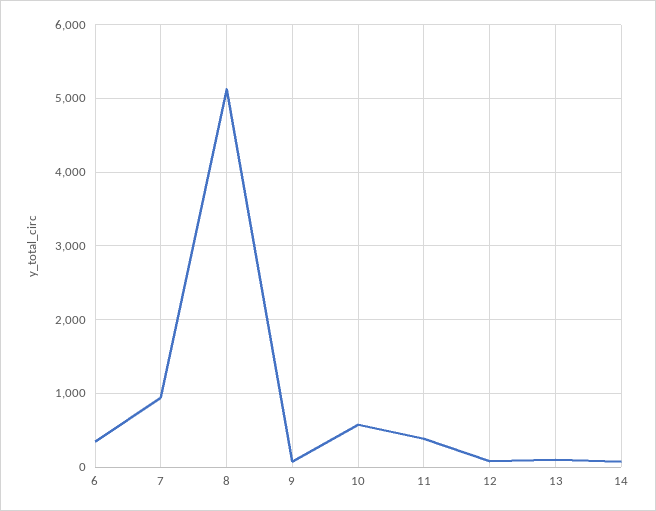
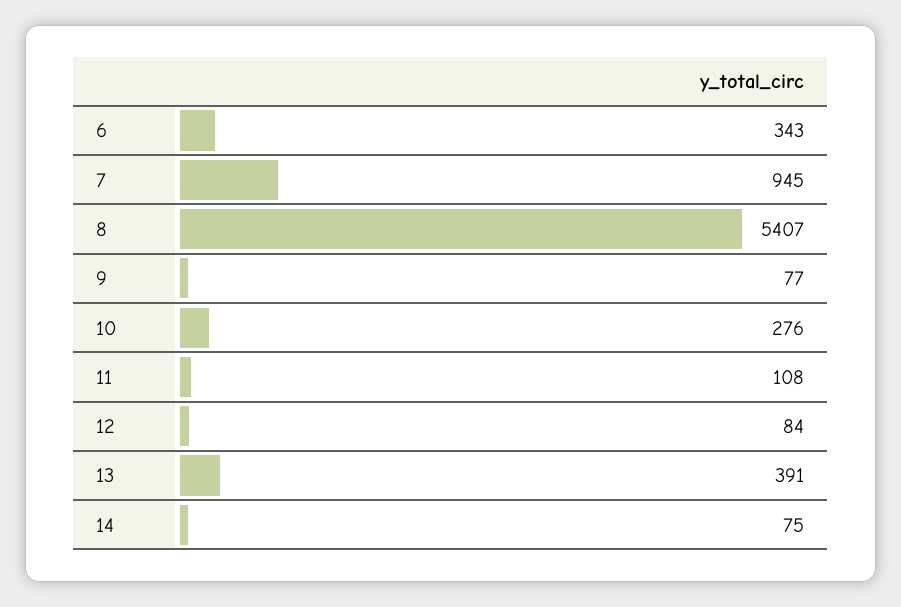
  {
    "6": 343,
    "7": 945,
-   "8": 5100,
+   "8": 5407,
    "9": 77,
-   "10": 600,
+   "10": 276,
-   "11": 400,
+   "11": 108,
    "12": 84,
-   "13": 100,
+   "13": 391,
    "14": 75
  }

